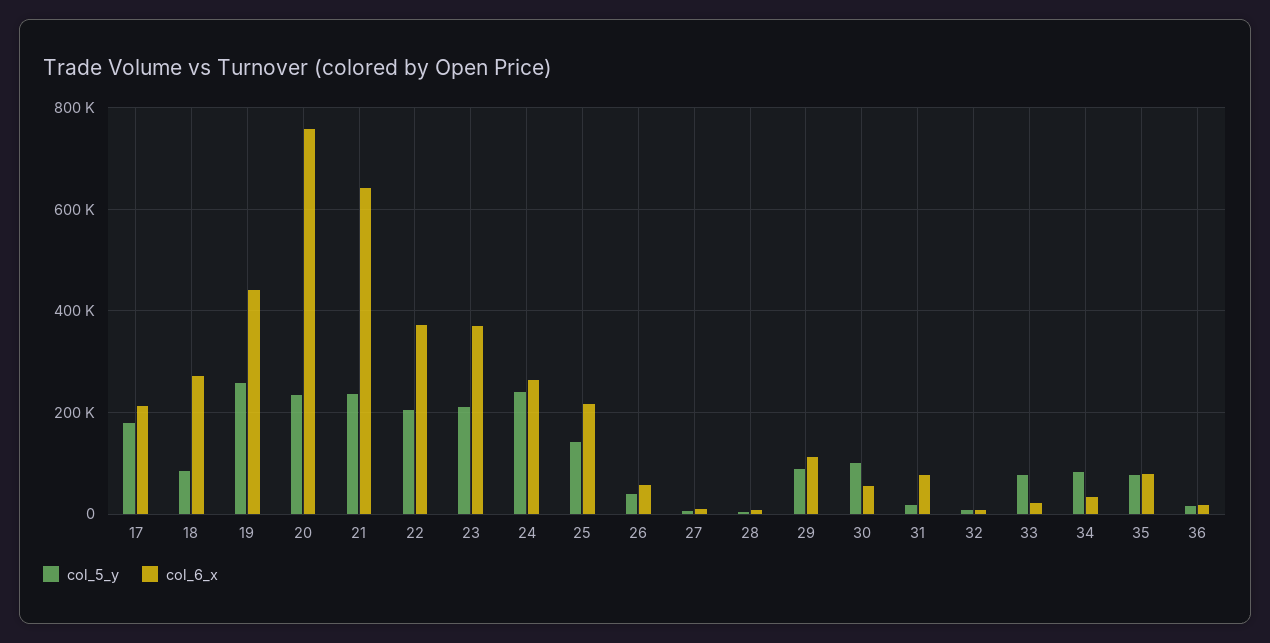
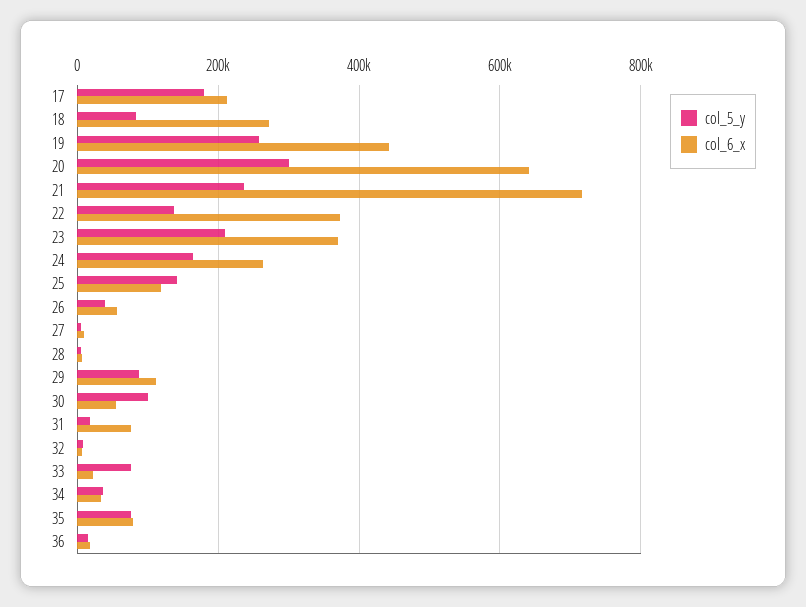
  {
    "col_5_y": {
      "17": 180000,
      "18": 80000,
      "19": 260000,
-     "20": 240000,
+     "20": 300000,
      "21": 240000,
-     "22": 200000,
+     "22": 140000,
      "23": 220000,
-     "24": 240000,
+     "24": 160000,
      "25": 140000,
      "26": 40000,
      "27": 0,
      "28": 0,
      "29": 80000,
      "30": 100000,
      "31": 20000,
      "32": 0,
      "33": 80000,
-     "34": 80000,
+     "34": 40000,
      "35": 80000,
      "36": 20000
    },
    "col_6_x": {
      "17": 220000,
      "18": 280000,
      "19": 440000,
-     "20": 760000,
+     "20": 640000,
-     "21": 640000,
+     "21": 720000,
      "22": 380000,
      "23": 380000,
      "24": 260000,
-     "25": 220000,
+     "25": 120000,
      "26": 60000,
      "27": 0,
      "28": 0,
      "29": 120000,
      "30": 60000,
      "31": 80000,
      "32": 0,
      "33": 20000,
      "34": 40000,
      "35": 80000,
      "36": 20000
    }
  }

